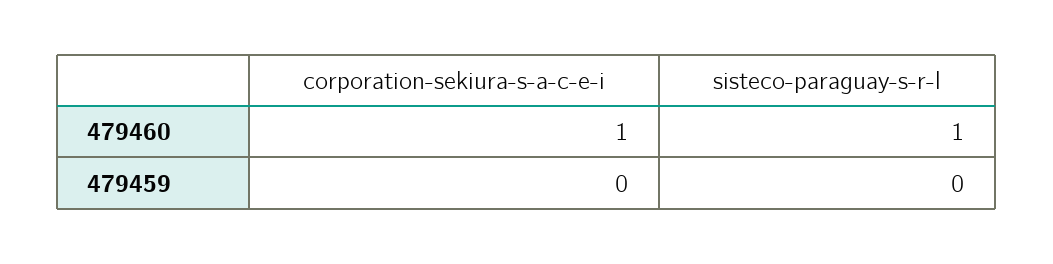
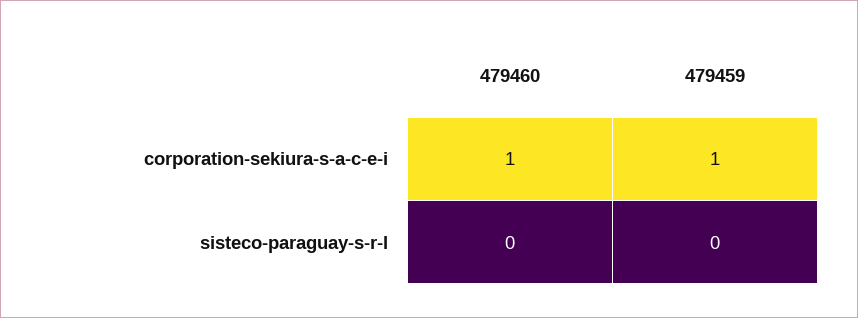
  {
    "corporation-sekiura-s-a-c-e-i": {
      "479460": 1,
-     "479459": 0
+     "479459": 1
    },
    "sisteco-paraguay-s-r-l": {
-     "479460": 1,
+     "479460": 0,
      "479459": 0
    }
  }

